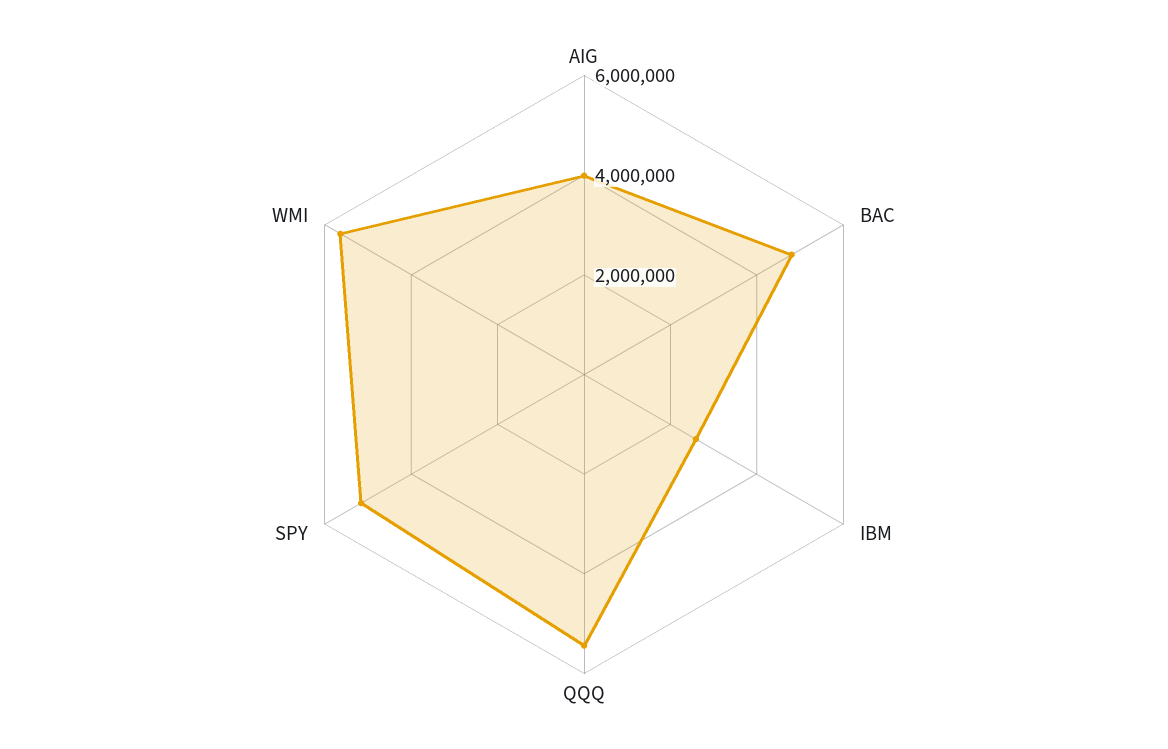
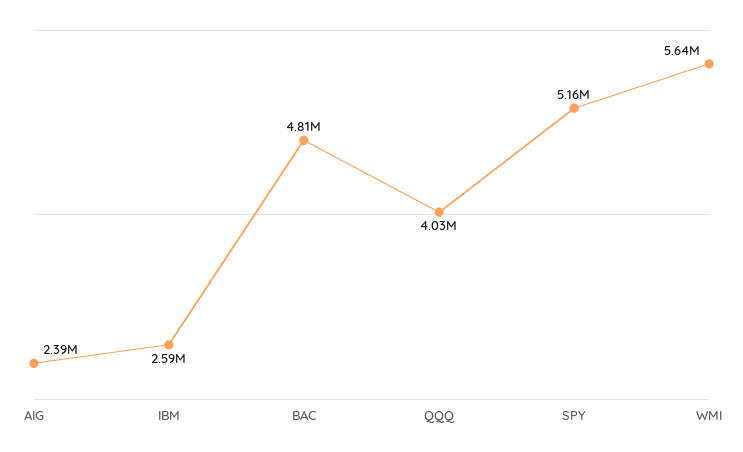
  {
-   "AIG": 4000000,
+   "AIG": 2390000,
    "BAC": 4810000,
    "IBM": 2590000,
-   "QQQ": 5500000,
+   "QQQ": 4030000,
    "SPY": 5160000,
    "WMI": 5640000
  }

